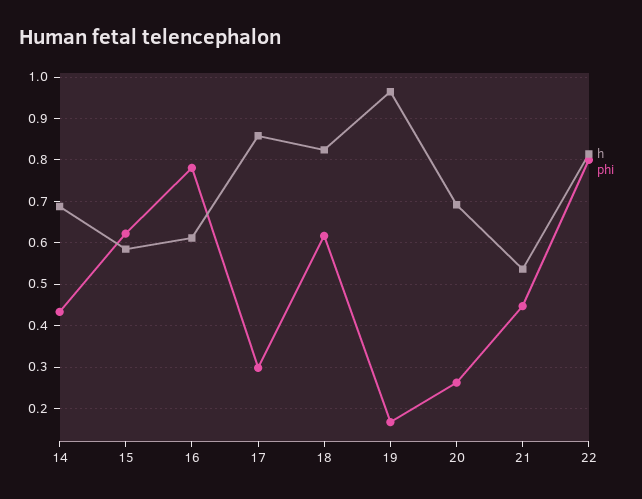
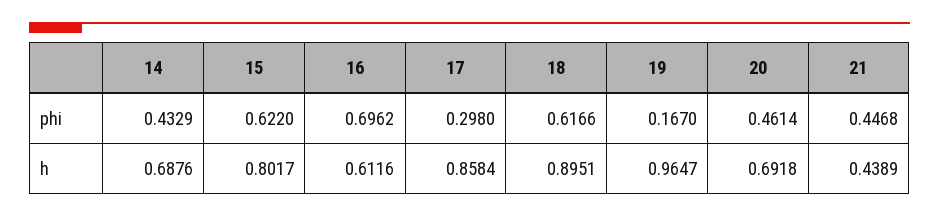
  {
    "h": {
      "14": 0.6876,
-     "15": 0.58,
+     "15": 0.8017,
      "16": 0.6116,
      "17": 0.8584,
-     "18": 0.82,
+     "18": 0.8951,
      "19": 0.9647,
      "20": 0.6918,
-     "21": 0.54,
+     "21": 0.4389
-     "22": 0.82
    },
    "phi": {
      "14": 0.4329,
      "15": 0.622,
-     "16": 0.78,
+     "16": 0.6962,
      "17": 0.298,
      "18": 0.6166,
      "19": 0.167,
-     "20": 0.26,
+     "20": 0.4614,
-     "21": 0.4468,
+     "21": 0.4468
-     "22": 0.8
    }
  }

